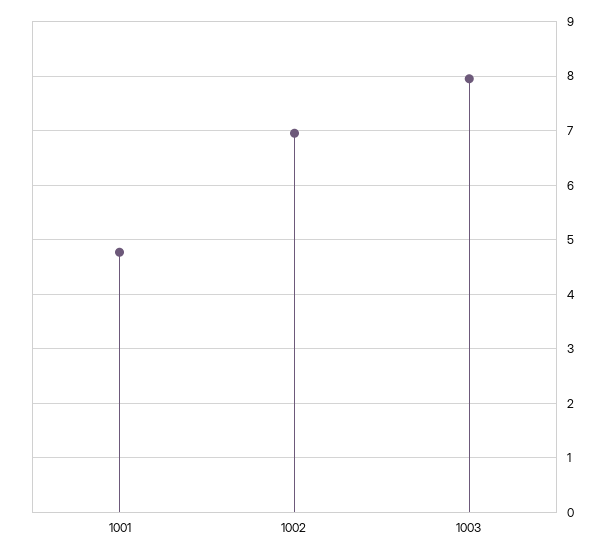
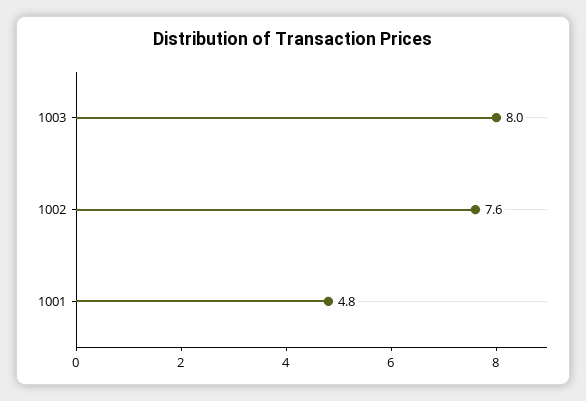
  {
    "1001": 4.8,
-   "1002": 7,
+   "1002": 7.6,
    "1003": 8
  }

